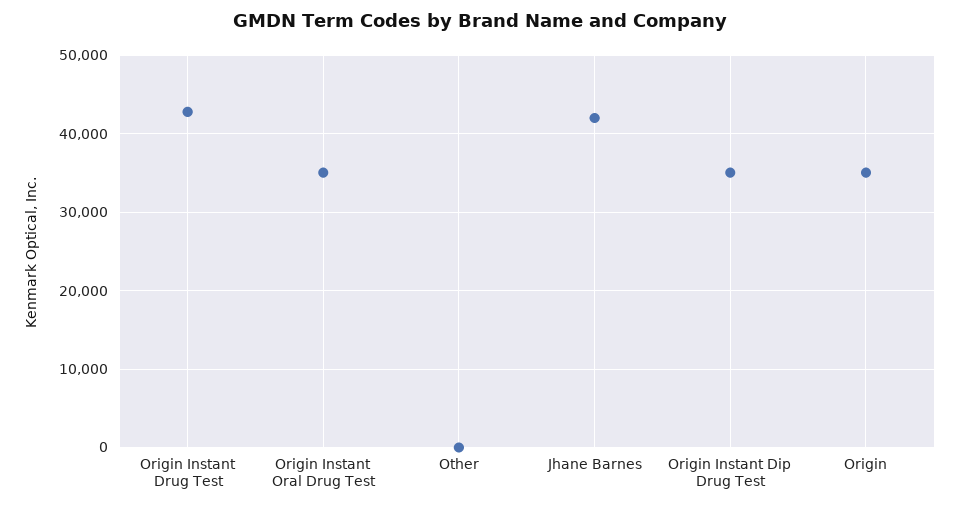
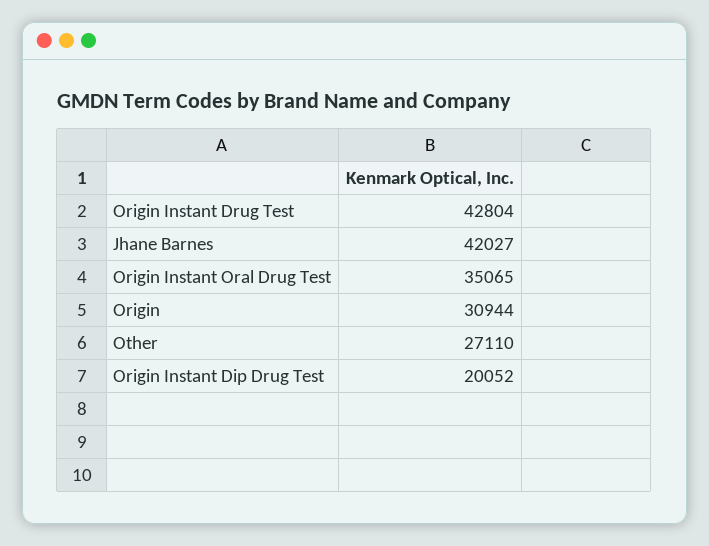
  {
    "Origin Instant Drug Test": 42804,
    "Origin Instant Oral Drug Test": 35065,
-   "Other": 0,
+   "Other": 27110,
    "Jhane Barnes": 42027,
-   "Origin Instant Dip Drug Test": 35000,
+   "Origin Instant Dip Drug Test": 20052,
-   "Origin": 35000
+   "Origin": 30944
  }

